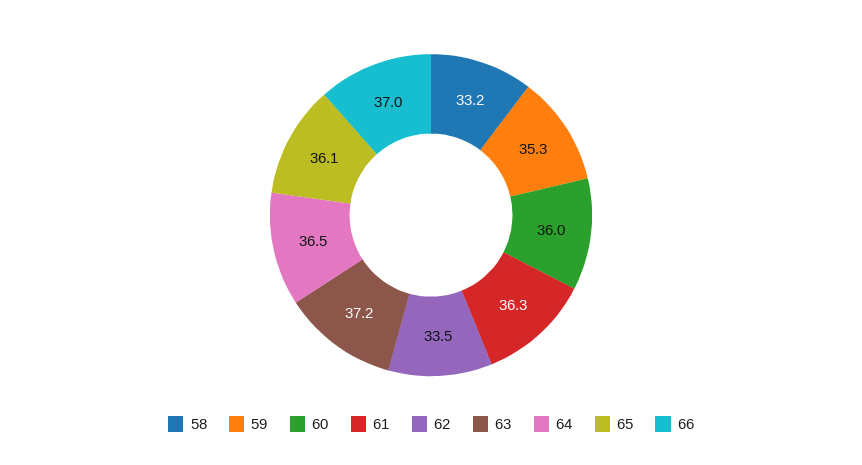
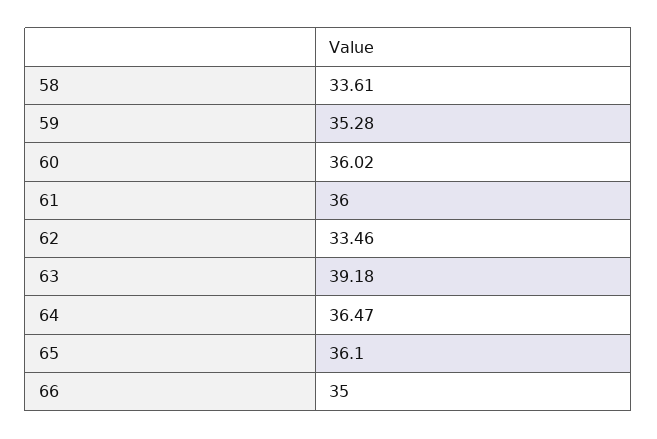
  {
-   "58": 33.2,
+   "58": 33.61,
    "59": 35.28,
    "60": 36.02,
-   "61": 36.3,
+   "61": 36,
    "62": 33.46,
-   "63": 37.2,
+   "63": 39.18,
    "64": 36.47,
    "65": 36.1,
-   "66": 37
+   "66": 35
  }

